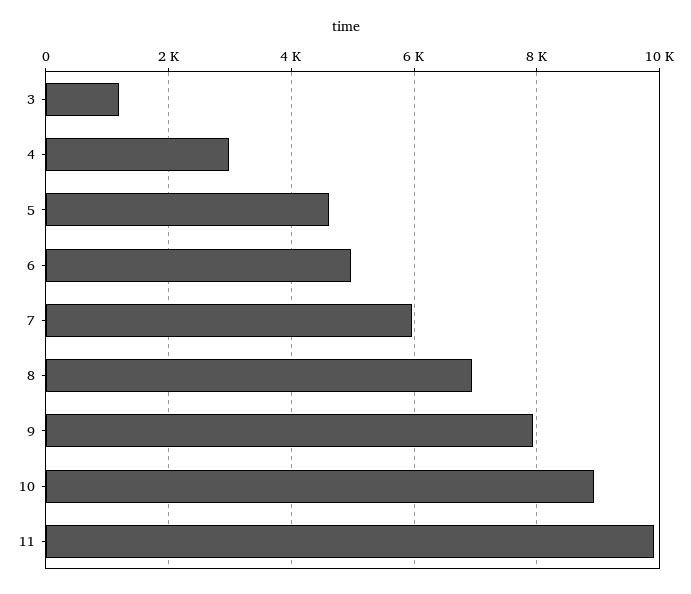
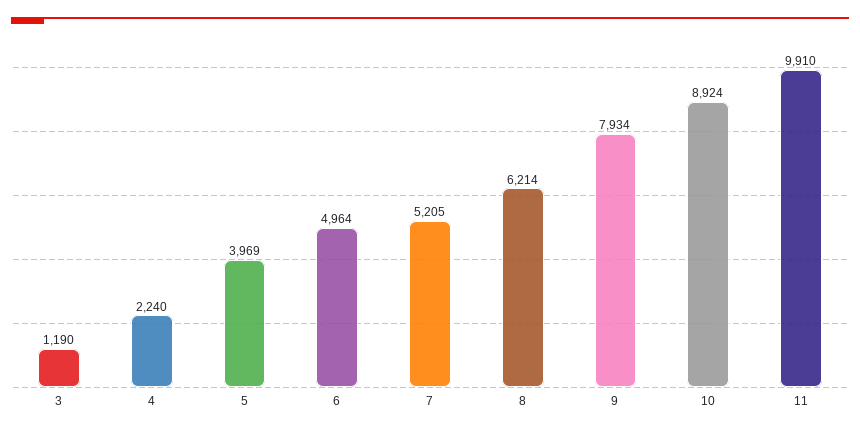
  {
    "3": 1190,
-   "4": 3000,
+   "4": 2240,
-   "5": 4600,
+   "5": 3969,
    "6": 4964,
-   "7": 6000,
+   "7": 5205,
-   "8": 7000,
+   "8": 6214,
    "9": 7934,
    "10": 8924,
    "11": 9910
  }

